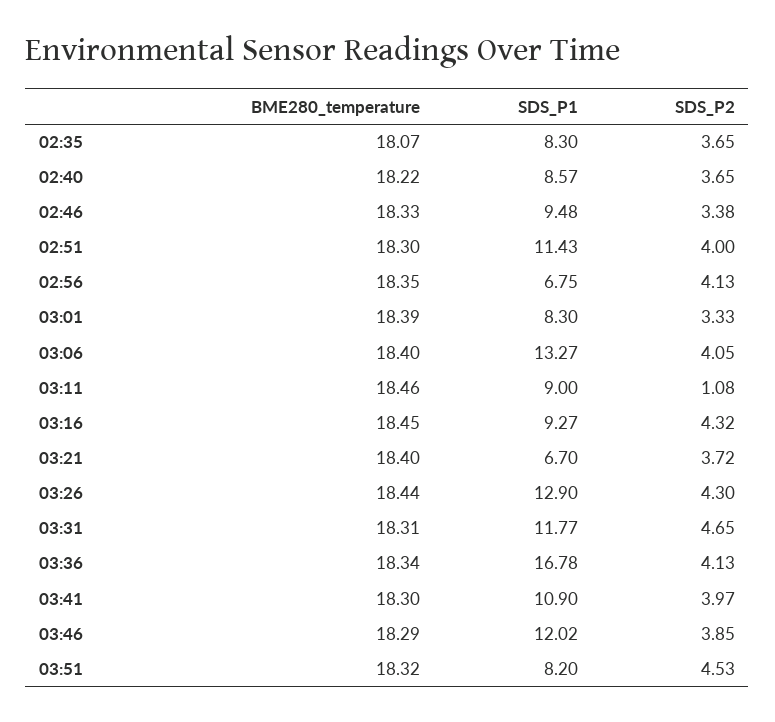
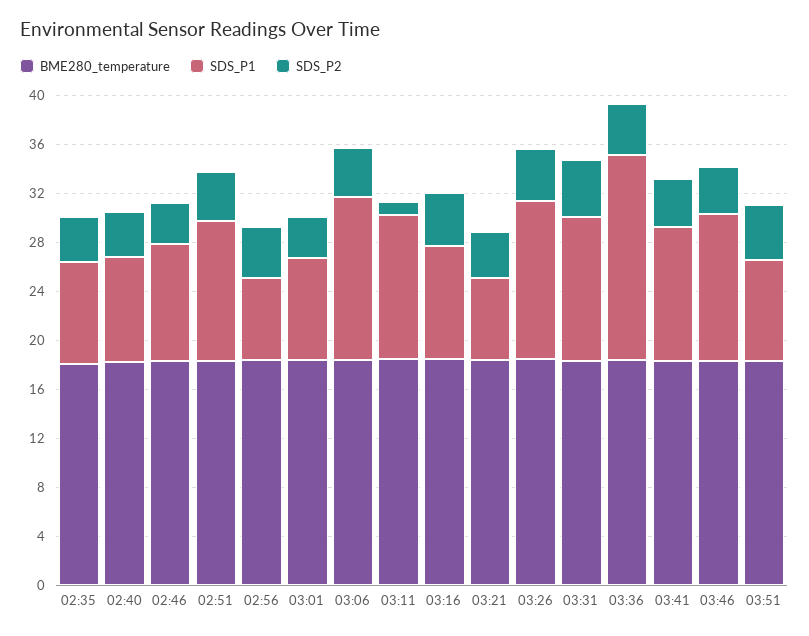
  {
    "BME280_temperature": {
      "02:35": 18.07,
      "02:40": 18.22,
      "02:46": 18.33,
      "02:51": 18.3,
      "02:56": 18.35,
      "03:01": 18.39,
      "03:06": 18.4,
      "03:11": 18.46,
      "03:16": 18.45,
      "03:21": 18.4,
      "03:26": 18.44,
      "03:31": 18.31,
      "03:36": 18.34,
      "03:41": 18.3,
      "03:46": 18.29,
      "03:51": 18.32
    },
    "SDS_P1": {
      "02:35": 8.3,
      "02:40": 8.57,
      "02:46": 9.48,
      "02:51": 11.43,
      "02:56": 6.75,
      "03:01": 8.3,
      "03:06": 13.27,
-     "03:11": 9,
+     "03:11": 12,
      "03:16": 9.27,
      "03:21": 6.7,
      "03:26": 12.9,
      "03:31": 11.77,
      "03:36": 16.78,
      "03:41": 10.9,
      "03:46": 12.02,
      "03:51": 8.2
    },
    "SDS_P2": {
      "02:35": 3.65,
      "02:40": 3.65,
      "02:46": 3.38,
      "02:51": 4,
      "02:56": 4.13,
      "03:01": 3.33,
      "03:06": 4.05,
      "03:11": 1.08,
      "03:16": 4.32,
      "03:21": 3.72,
      "03:26": 4.3,
      "03:31": 4.65,
      "03:36": 4.13,
      "03:41": 3.97,
      "03:46": 3.85,
      "03:51": 4.53
    }
  }

